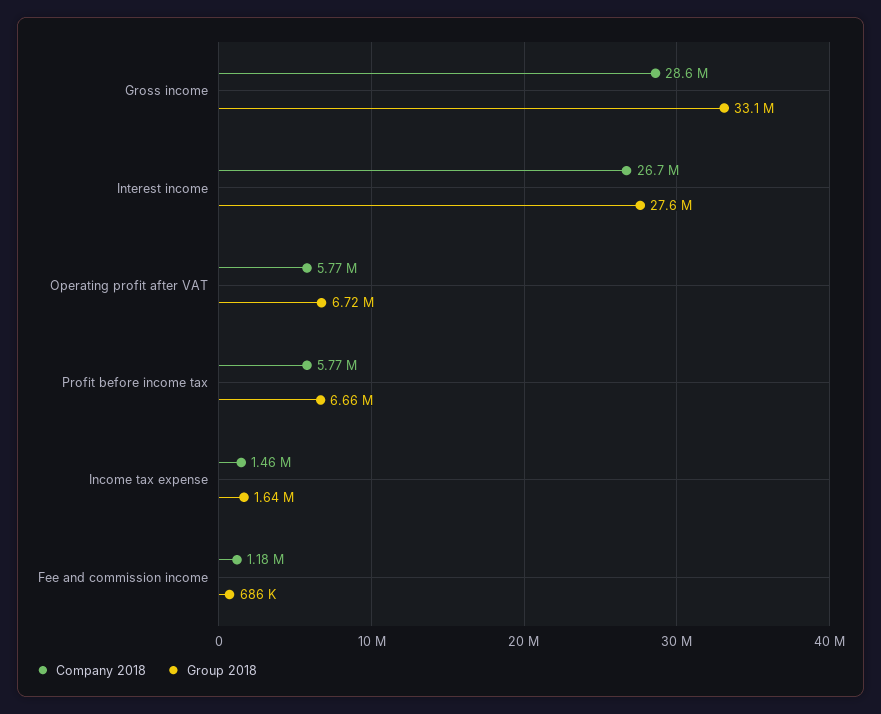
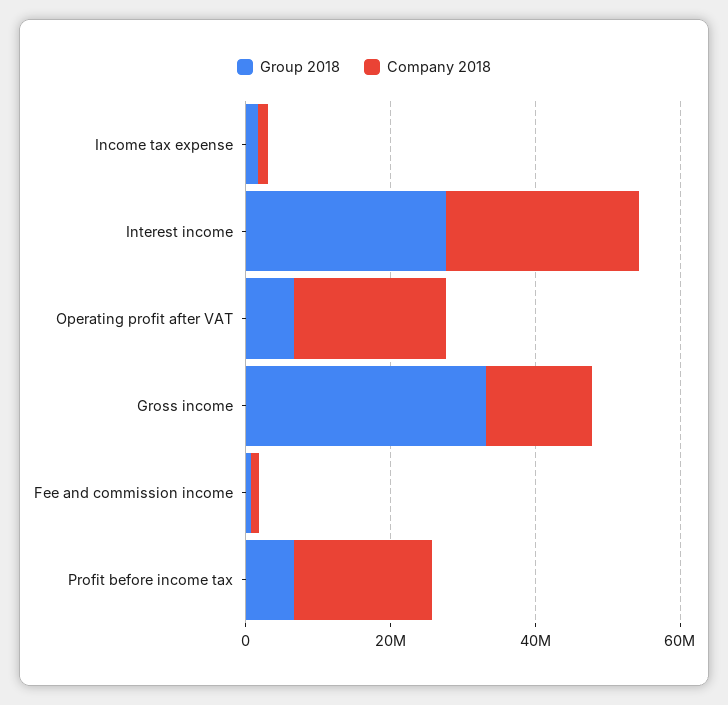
  {
    "Company 2018": {
-     "Gross income": 28600000,
+     "Gross income": 15000000,
      "Interest income": 26700000,
-     "Operating profit after VAT": 5770000,
+     "Operating profit after VAT": 20000000,
-     "Profit before income tax": 5770000,
+     "Profit before income tax": 20000000,
      "Income tax expense": 1460000,
      "Fee and commission income": 1180000
    },
    "Group 2018": {
      "Gross income": 33100000,
      "Interest income": 27600000,
      "Operating profit after VAT": 6720000,
      "Profit before income tax": 6660000,
      "Income tax expense": 1640000,
      "Fee and commission income": 686000
    }
  }

